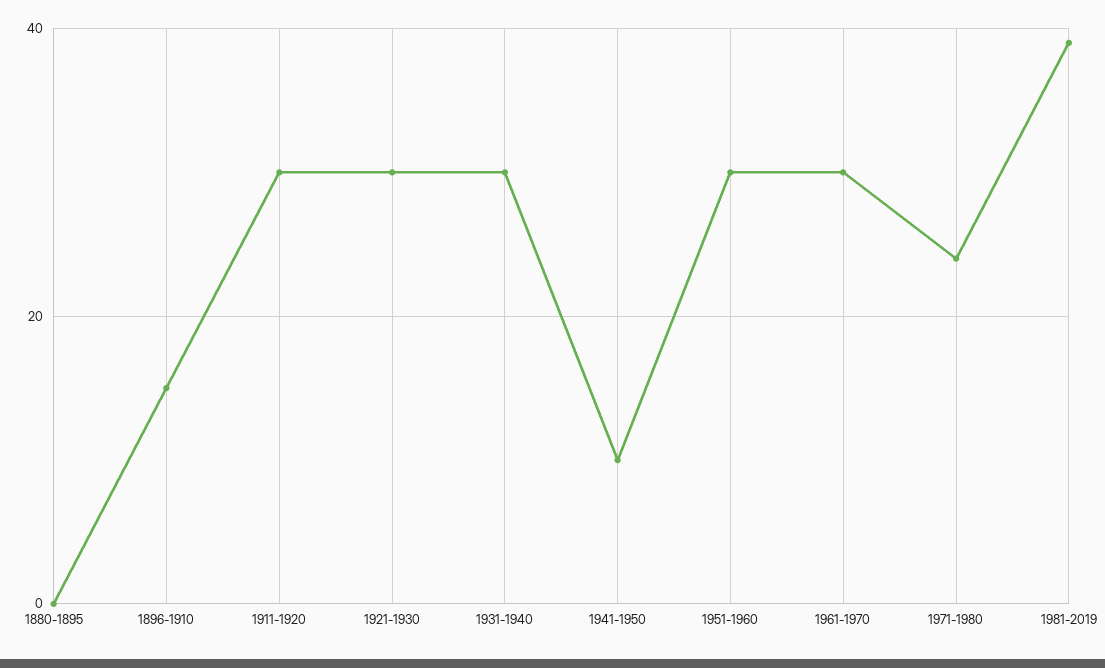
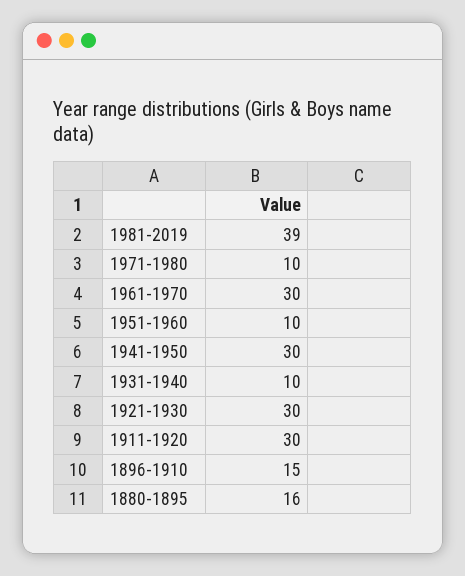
  {
-   "1880-1895": 0,
+   "1880-1895": 16,
    "1896-1910": 15,
    "1911-1920": 30,
    "1921-1930": 30,
-   "1931-1940": 30,
+   "1931-1940": 10,
-   "1941-1950": 10,
+   "1941-1950": 30,
-   "1951-1960": 30,
+   "1951-1960": 10,
    "1961-1970": 30,
-   "1971-1980": 25,
+   "1971-1980": 10,
    "1981-2019": 39
  }

